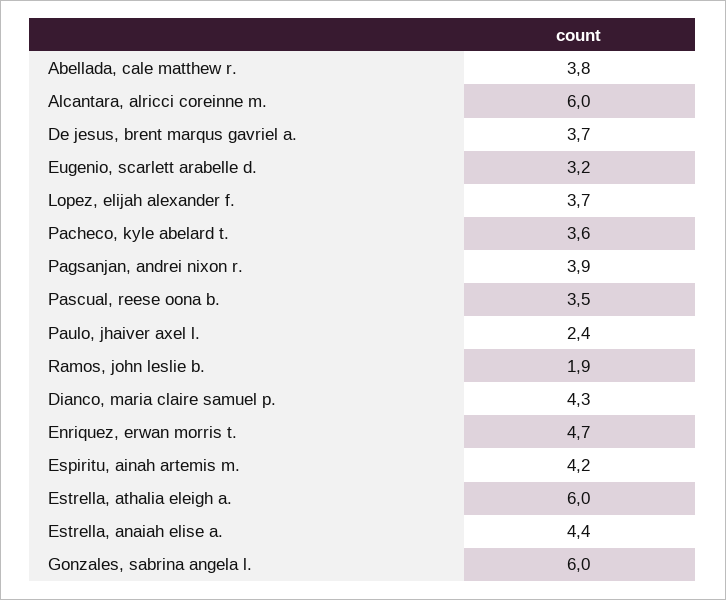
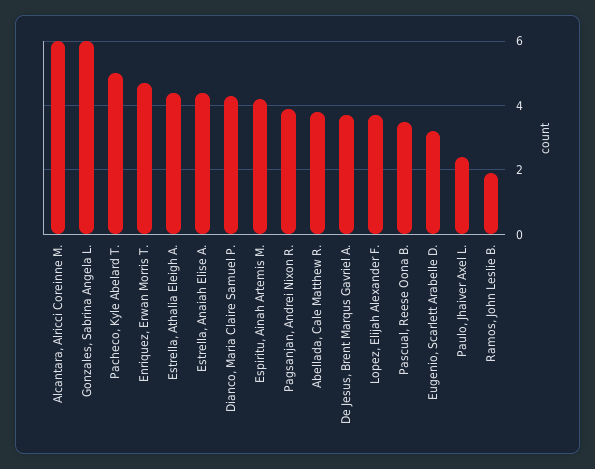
  {
    "Abellada, cale matthew r.": 3.8,
    "Alcantara, alricci coreinne m.": 6,
    "De jesus, brent marqus gavriel a.": 3.7,
    "Eugenio, scarlett arabelle d.": 3.2,
    "Lopez, elijah alexander f.": 3.7,
-   "Pacheco, kyle abelard t.": 3.6,
+   "Pacheco, kyle abelard t.": 5,
    "Pagsanjan, andrei nixon r.": 3.9,
    "Pascual, reese oona b.": 3.5,
    "Paulo, jhaiver axel l.": 2.4,
    "Ramos, john leslie b.": 1.9,
    "Dianco, maria claire samuel p.": 4.3,
    "Enriquez, erwan morris t.": 4.7,
    "Espiritu, ainah artemis m.": 4.2,
-   "Estrella, athalia eleigh a.": 6,
+   "Estrella, athalia eleigh a.": 4.5,
    "Estrella, anaiah elise a.": 4.4,
    "Gonzales, sabrina angela l.": 6
  }

